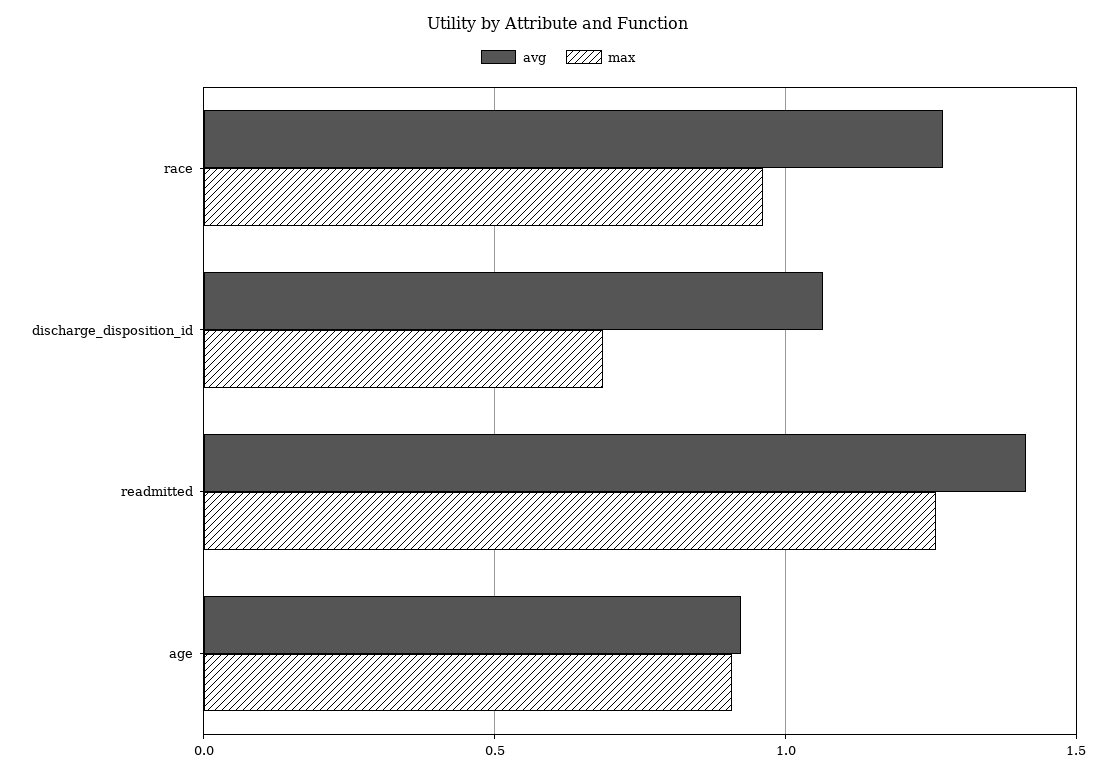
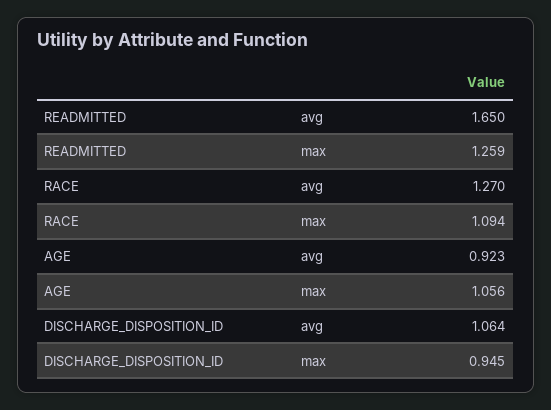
  {
    "avg": {
      "race": 1.27,
      "discharge_disposition_id": 1.064,
-     "readmitted": 1.4,
+     "readmitted": 1.65,
      "age": 0.923
    },
    "max": {
-     "race": 0.95,
+     "race": 1.094,
-     "discharge_disposition_id": 0.7,
+     "discharge_disposition_id": 0.945,
      "readmitted": 1.259,
-     "age": 0.9
+     "age": 1.056
    }
  }

